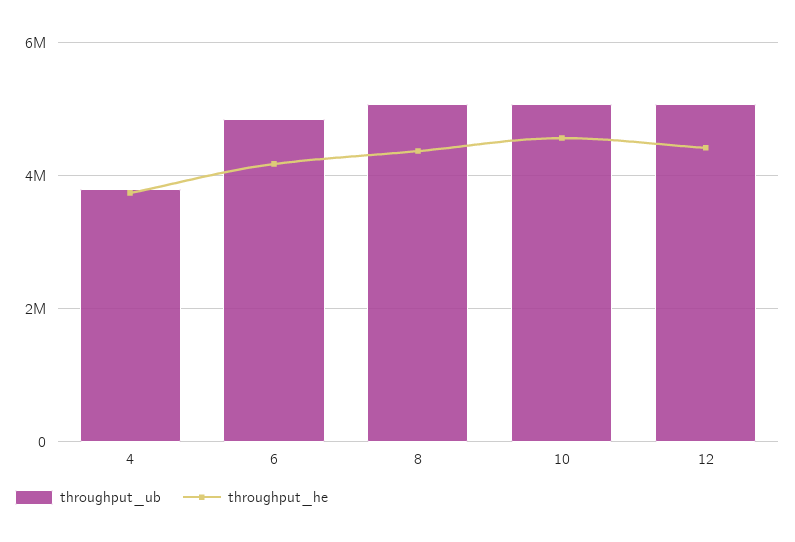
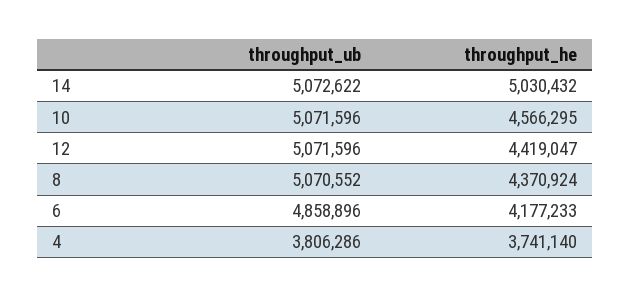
  {
    "throughput_ub": {
      "4": 3806286,
      "6": 4858896,
      "8": 5070552,
      "10": 5071596,
-     "12": 5071596
+     "12": 5071596,
+     "14": 5072622
    },
    "throughput_he": {
      "4": 3741140,
      "6": 4177233,
      "8": 4370924,
      "10": 4566295,
-     "12": 4419047
+     "12": 4419047,
+     "14": 5030432
    }
  }

